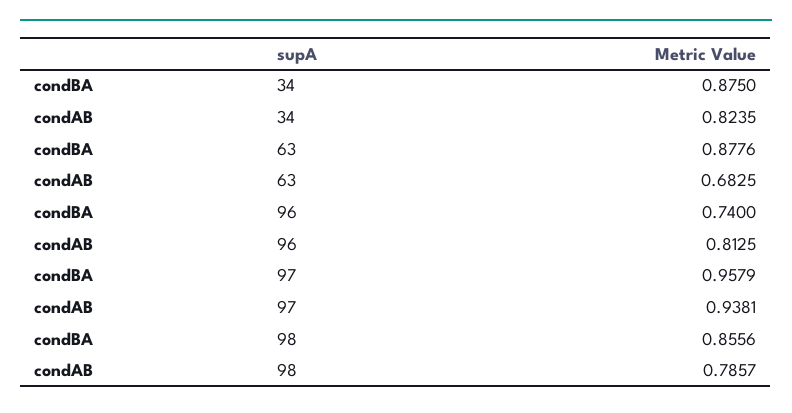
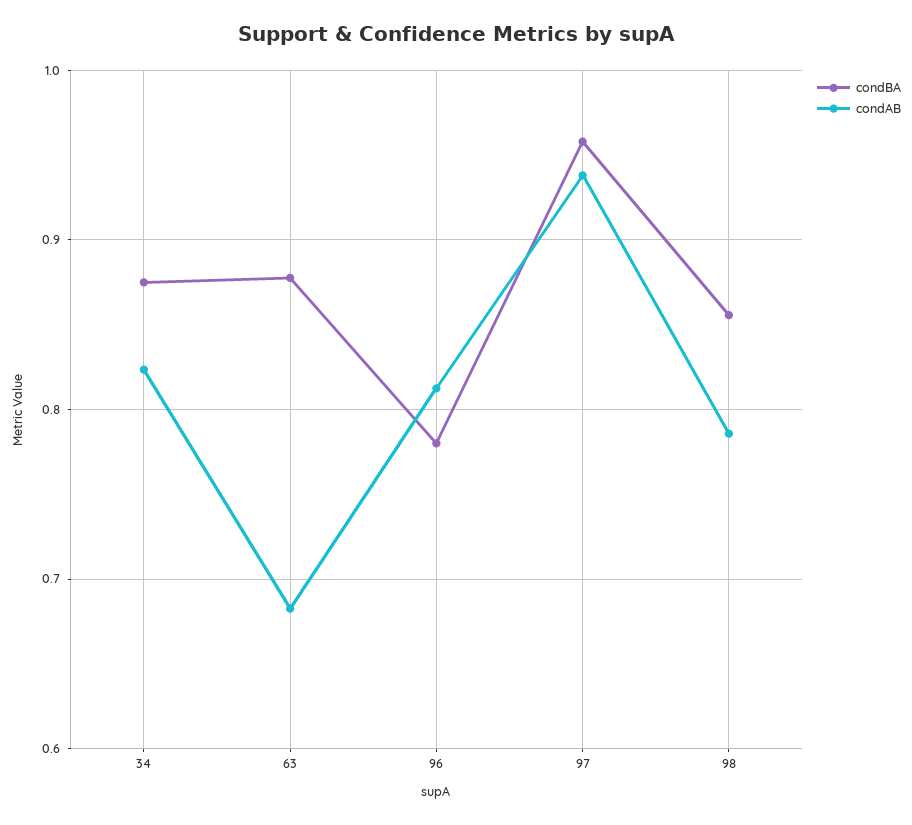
  {
    "condBA": {
      "34": 0.875,
      "63": 0.8776,
-     "96": 0.74,
+     "96": 0.78,
      "97": 0.9579,
      "98": 0.8556
    },
    "condAB": {
      "34": 0.8235,
      "63": 0.6825,
      "96": 0.8125,
      "97": 0.9381,
      "98": 0.7857
    }
  }

